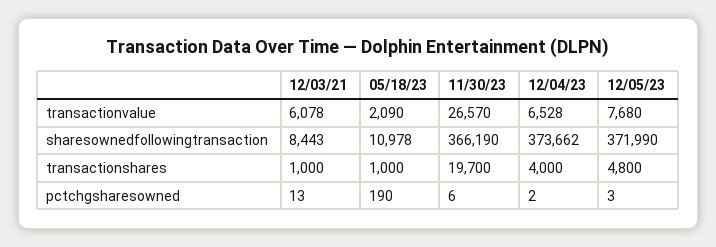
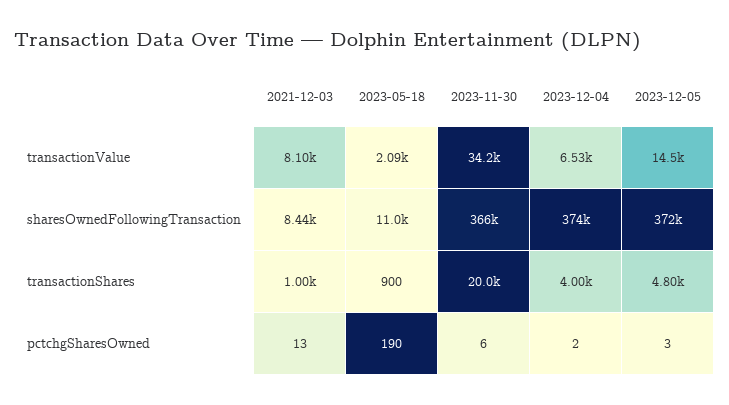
  {
    "12/03/21": {
-     "transactionvalue": 6078,
+     "transactionvalue": 8100,
      "sharesownedfollowingtransaction": 8443,
      "transactionshares": 1000,
      "pctchgsharesowned": 13
    },
    "05/18/23": {
      "transactionvalue": 2090,
      "sharesownedfollowingtransaction": 10978,
-     "transactionshares": 1000,
+     "transactionshares": 900,
      "pctchgsharesowned": 190
    },
    "11/30/23": {
-     "transactionvalue": 26570,
+     "transactionvalue": 34200,
      "sharesownedfollowingtransaction": 366190,
-     "transactionshares": 19700,
+     "transactionshares": 20000,
      "pctchgsharesowned": 6
    },
    "12/04/23": {
      "transactionvalue": 6528,
      "sharesownedfollowingtransaction": 373662,
      "transactionshares": 4000,
      "pctchgsharesowned": 2
    },
    "12/05/23": {
-     "transactionvalue": 7680,
+     "transactionvalue": 14500,
      "sharesownedfollowingtransaction": 371990,
      "transactionshares": 4800,
      "pctchgsharesowned": 3
    }
  }

